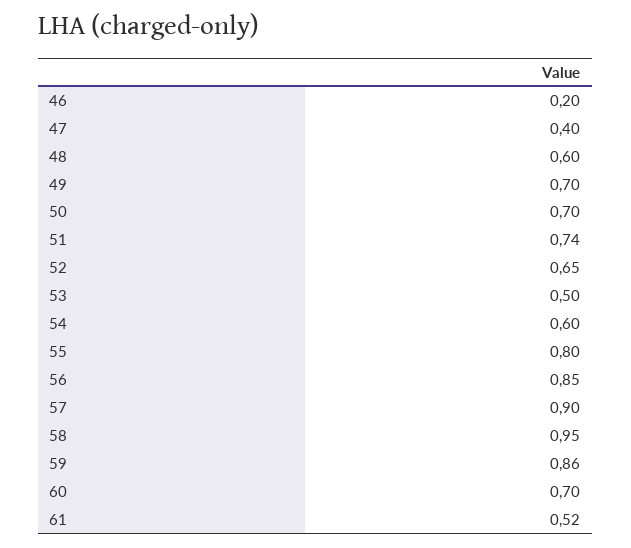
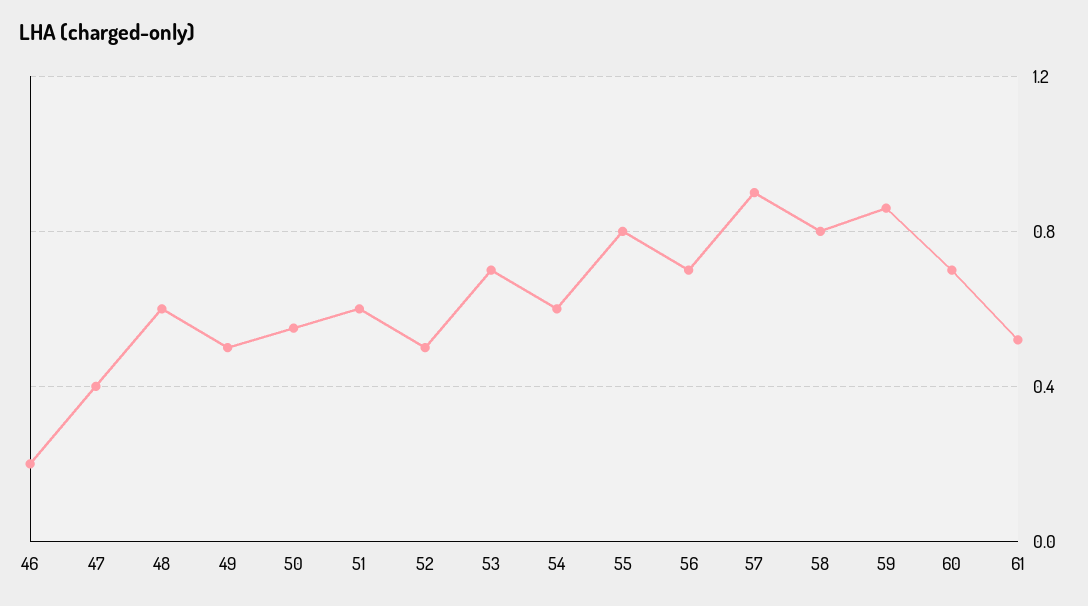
  {
    "46": 0.2,
    "47": 0.4,
    "48": 0.6,
-   "49": 0.7,
+   "49": 0.5,
-   "50": 0.7,
+   "50": 0.55,
-   "51": 0.74,
+   "51": 0.6,
-   "52": 0.65,
+   "52": 0.5,
-   "53": 0.5,
+   "53": 0.7,
    "54": 0.6,
    "55": 0.8,
-   "56": 0.85,
+   "56": 0.7,
    "57": 0.9,
-   "58": 0.95,
+   "58": 0.8,
    "59": 0.86,
    "60": 0.7,
    "61": 0.52
  }

